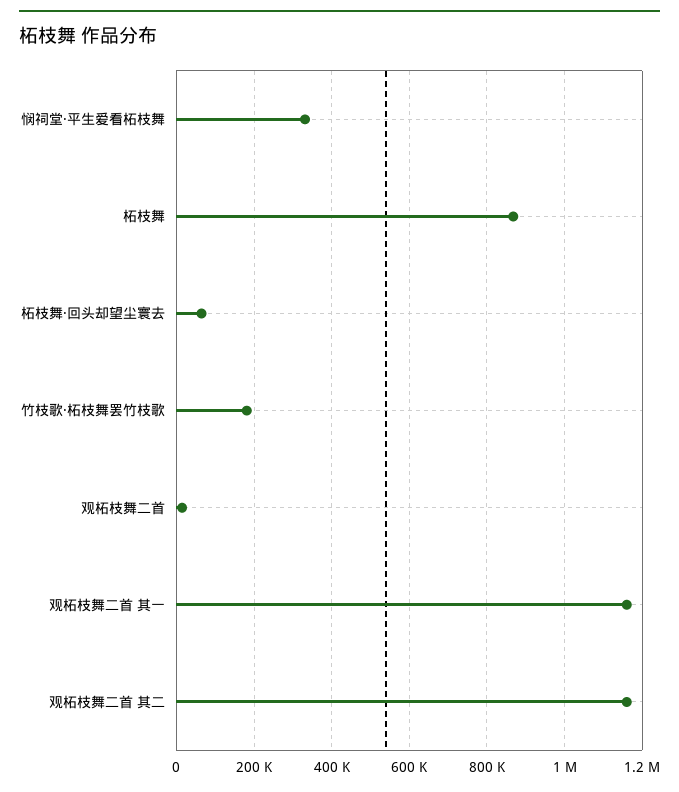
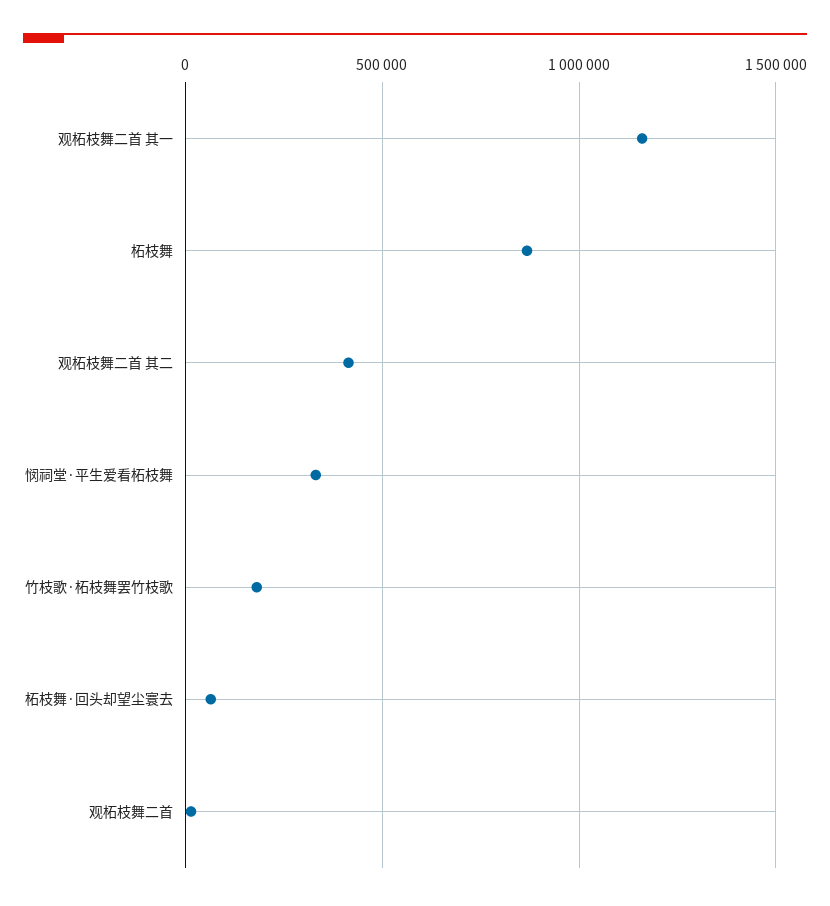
  {
    "悯祠堂·平生爱看柘枝舞": 340000,
    "柘枝舞": 860000,
    "柘枝舞·回头却望尘寰去": 60000,
    "竹枝歌·柘枝舞罢竹枝歌": 180000,
    "观柘枝舞二首": 20000,
    "观柘枝舞二首 其一": 1160000,
-   "观柘枝舞二首 其二": 1160000
+   "观柘枝舞二首 其二": 400000
  }

